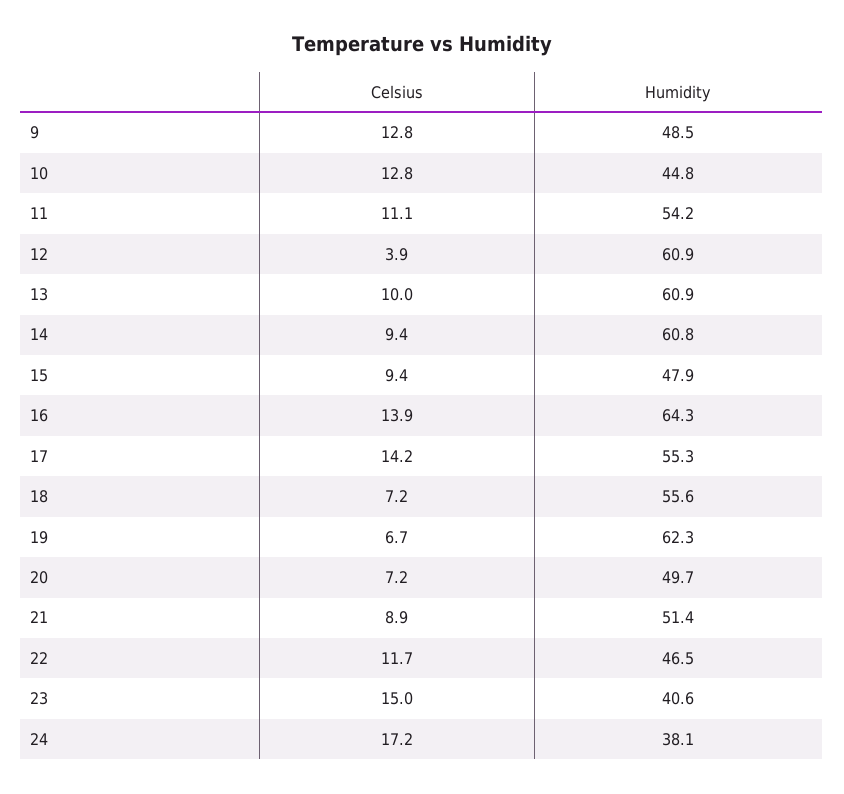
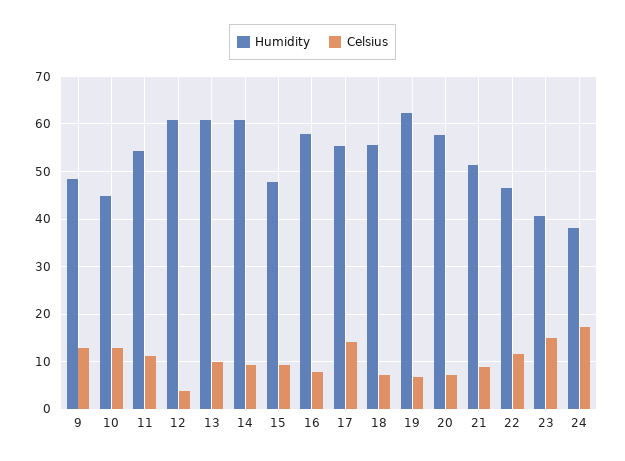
  {
    "Celsius": {
      "9": 12.8,
      "10": 12.8,
      "11": 11.1,
      "12": 3.9,
      "13": 10,
      "14": 9.4,
      "15": 9.4,
-     "16": 13.9,
+     "16": 8,
      "17": 14.2,
      "18": 7.2,
      "19": 6.7,
      "20": 7.2,
      "21": 8.9,
      "22": 11.7,
      "23": 15,
      "24": 17.2
    },
    "Humidity": {
      "9": 48.5,
      "10": 44.8,
      "11": 54.2,
      "12": 60.9,
      "13": 60.9,
      "14": 60.8,
      "15": 47.9,
-     "16": 64.3,
+     "16": 58,
      "17": 55.3,
      "18": 55.6,
      "19": 62.3,
-     "20": 49.7,
+     "20": 58,
      "21": 51.4,
      "22": 46.5,
      "23": 40.6,
      "24": 38.1
    }
  }

